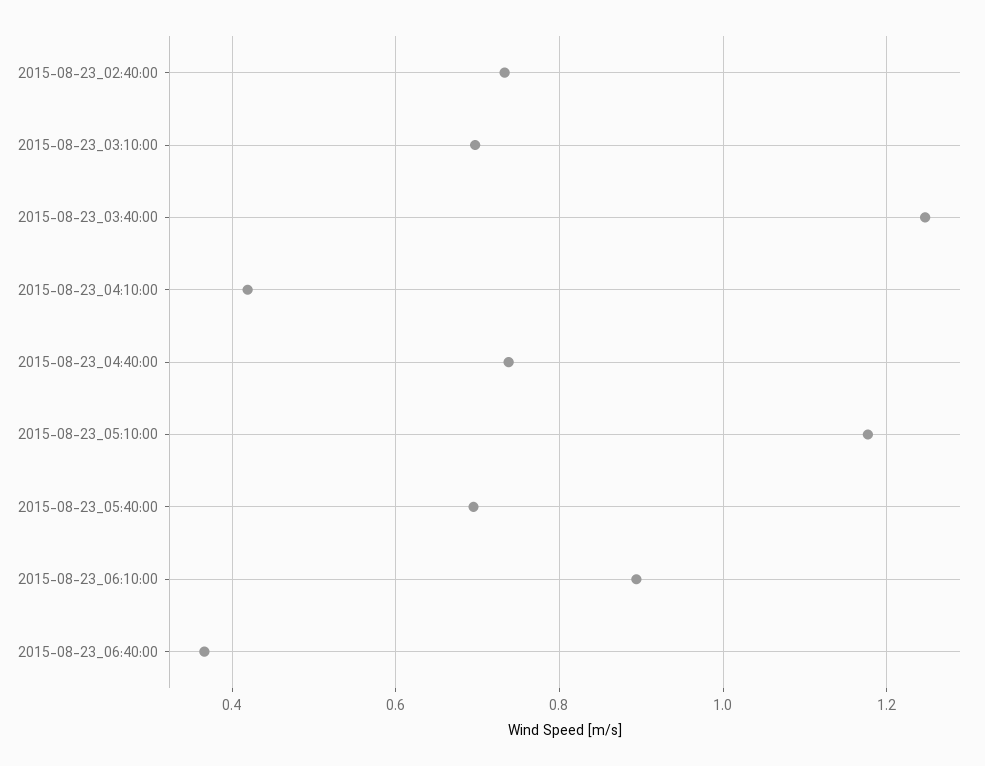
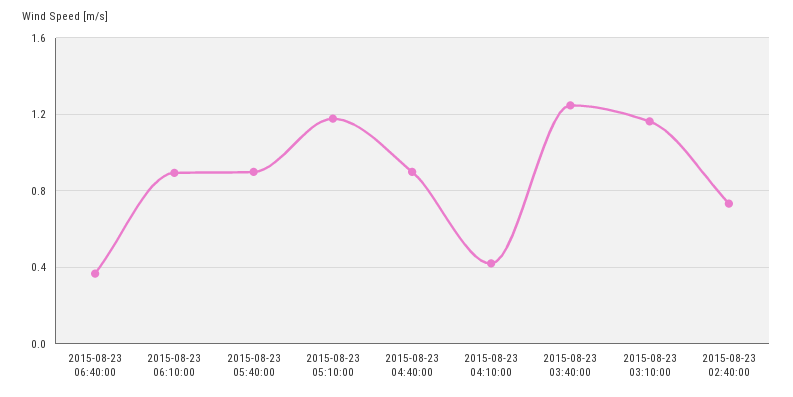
  {
    "2015-08-23_02:40:00": 0.74,
-   "2015-08-23_03:10:00": 0.7,
+   "2015-08-23_03:10:00": 1.15,
    "2015-08-23_03:40:00": 1.24,
    "2015-08-23_04:10:00": 0.42,
-   "2015-08-23_04:40:00": 0.74,
+   "2015-08-23_04:40:00": 0.9,
    "2015-08-23_05:10:00": 1.18,
-   "2015-08-23_05:40:00": 0.7,
+   "2015-08-23_05:40:00": 0.9,
    "2015-08-23_06:10:00": 0.9,
    "2015-08-23_06:40:00": 0.36
  }

